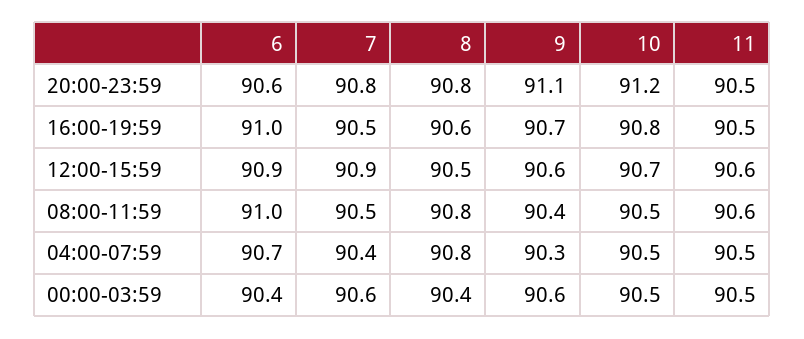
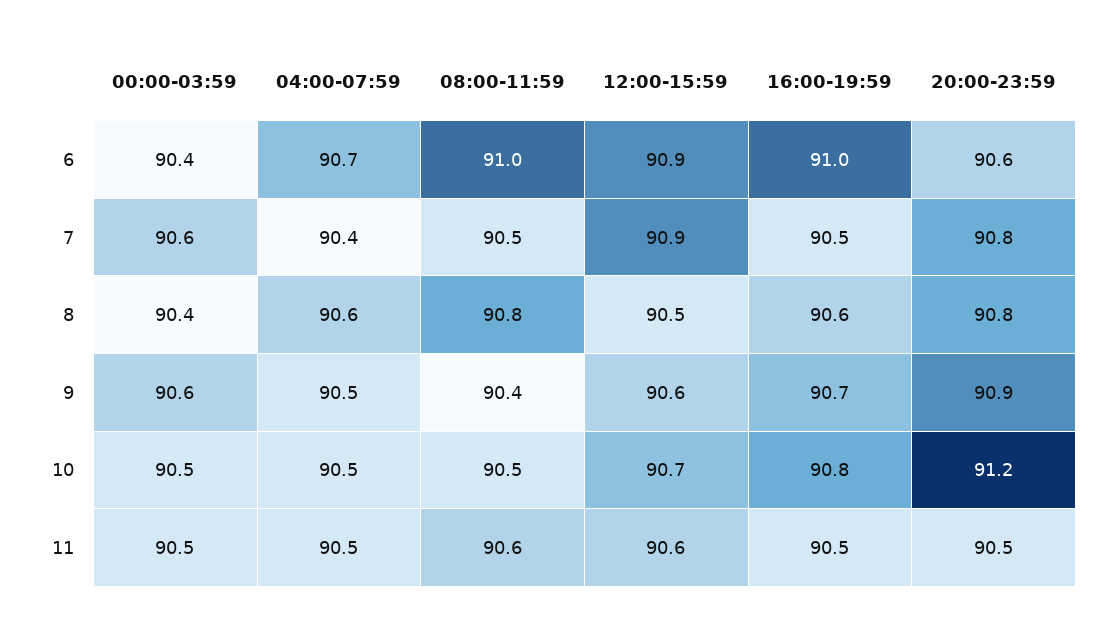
  {
    "6": {
      "20:00-23:59": 90.6,
      "16:00-19:59": 91,
      "12:00-15:59": 90.9,
      "08:00-11:59": 91,
      "04:00-07:59": 90.7,
      "00:00-03:59": 90.4
    },
    "7": {
      "20:00-23:59": 90.8,
      "16:00-19:59": 90.5,
      "12:00-15:59": 90.9,
      "08:00-11:59": 90.5,
      "04:00-07:59": 90.4,
      "00:00-03:59": 90.6
    },
    "8": {
      "20:00-23:59": 90.8,
      "16:00-19:59": 90.6,
      "12:00-15:59": 90.5,
      "08:00-11:59": 90.8,
-     "04:00-07:59": 90.8,
+     "04:00-07:59": 90.6,
      "00:00-03:59": 90.4
    },
    "9": {
-     "20:00-23:59": 91.1,
+     "20:00-23:59": 90.9,
      "16:00-19:59": 90.7,
      "12:00-15:59": 90.6,
      "08:00-11:59": 90.4,
-     "04:00-07:59": 90.3,
+     "04:00-07:59": 90.5,
      "00:00-03:59": 90.6
    },
    "10": {
      "20:00-23:59": 91.2,
      "16:00-19:59": 90.8,
      "12:00-15:59": 90.7,
      "08:00-11:59": 90.5,
      "04:00-07:59": 90.5,
      "00:00-03:59": 90.5
    },
    "11": {
      "20:00-23:59": 90.5,
      "16:00-19:59": 90.5,
      "12:00-15:59": 90.6,
      "08:00-11:59": 90.6,
      "04:00-07:59": 90.5,
      "00:00-03:59": 90.5
    }
  }

